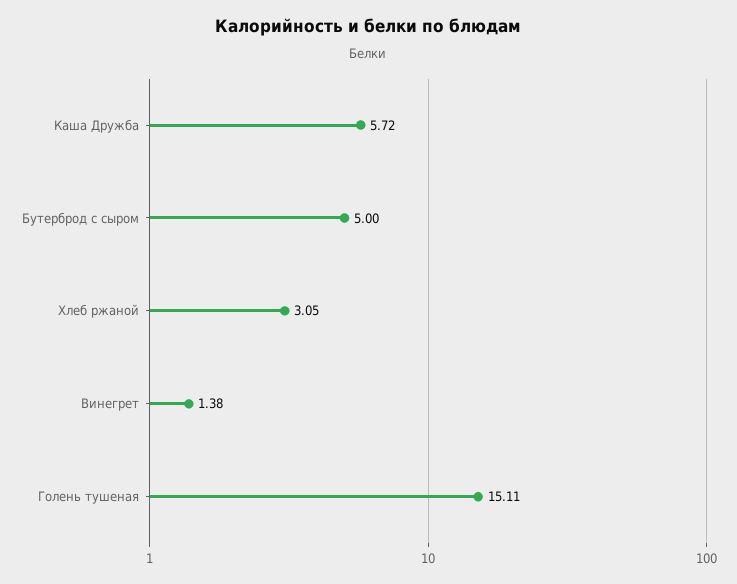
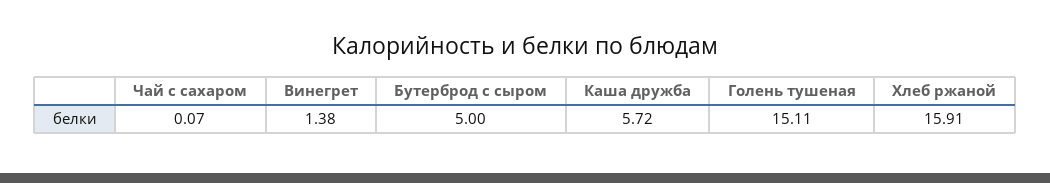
  {
    "Каша Дружба": 5.72,
    "Бутерброд с сыром": 5,
-   "Хлеб ржаной": 3.05,
+   "Хлеб ржаной": 15.91,
    "Винегрет": 1.38,
-   "Голень тушеная": 15.11
+   "Голень тушеная": 15.11,
+   "Чай с сахаром": 0.07
  }

